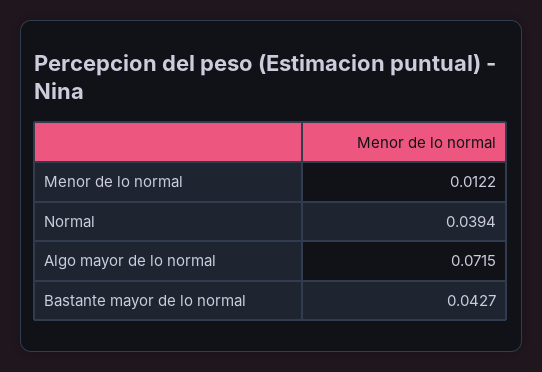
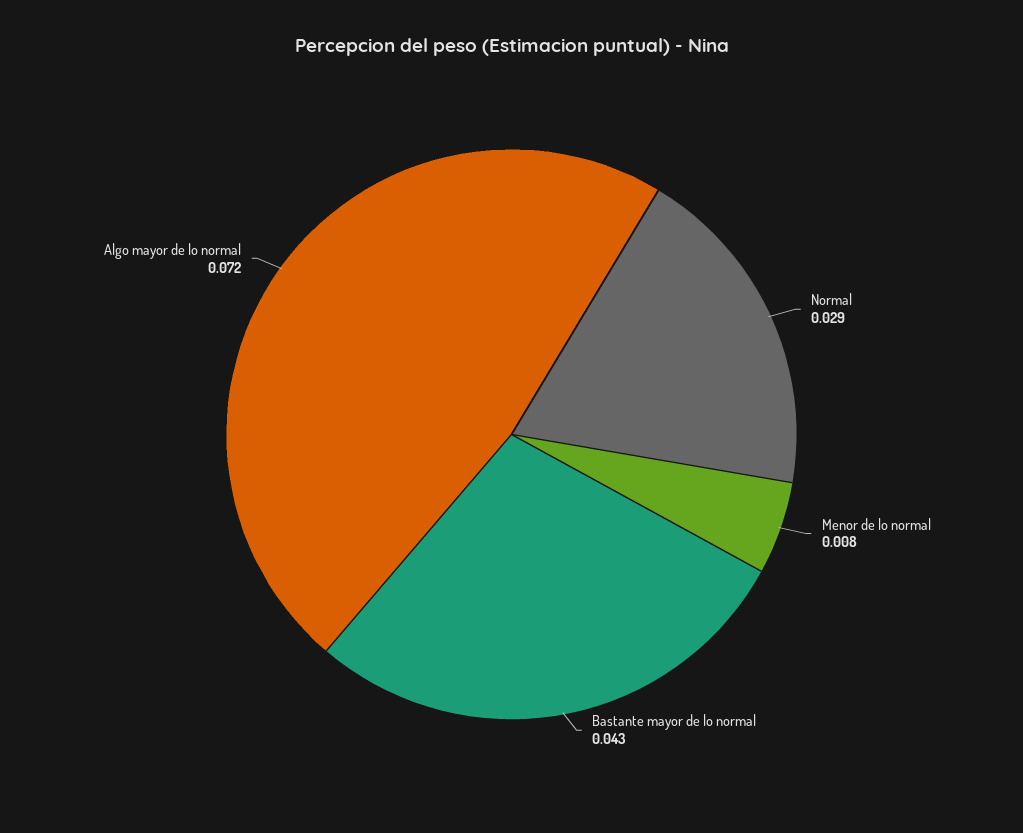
  {
-   "Menor de lo normal": 0.0122,
+   "Menor de lo normal": 0.008,
-   "Normal": 0.0394,
+   "Normal": 0.029,
    "Algo mayor de lo normal": 0.0715,
    "Bastante mayor de lo normal": 0.0427
  }

